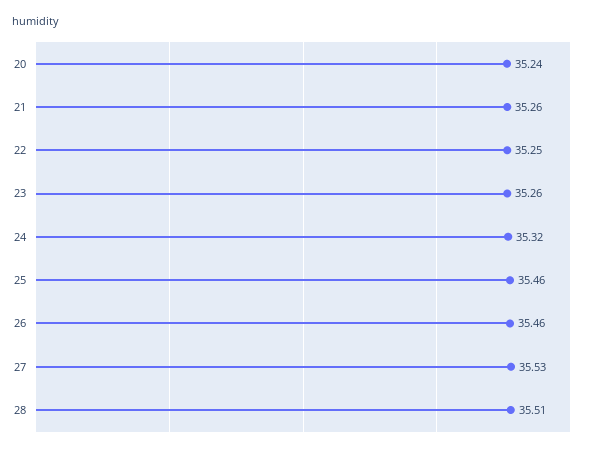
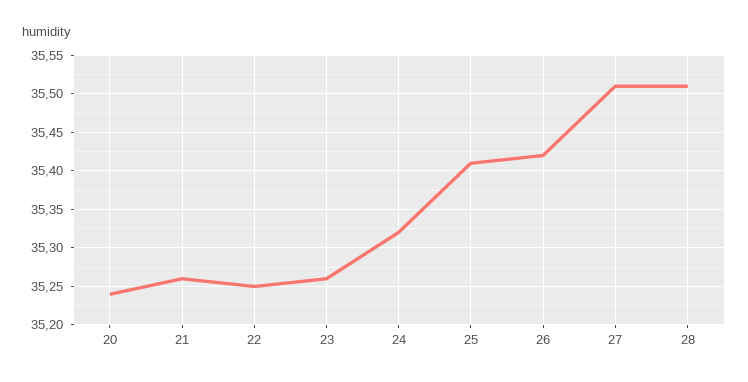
  {
    "20": 35.24,
    "21": 35.26,
    "22": 35.25,
    "23": 35.26,
    "24": 35.32,
-   "25": 35.46,
+   "25": 35.41,
-   "26": 35.46,
+   "26": 35.42,
-   "27": 35.53,
+   "27": 35.51,
    "28": 35.51
  }

